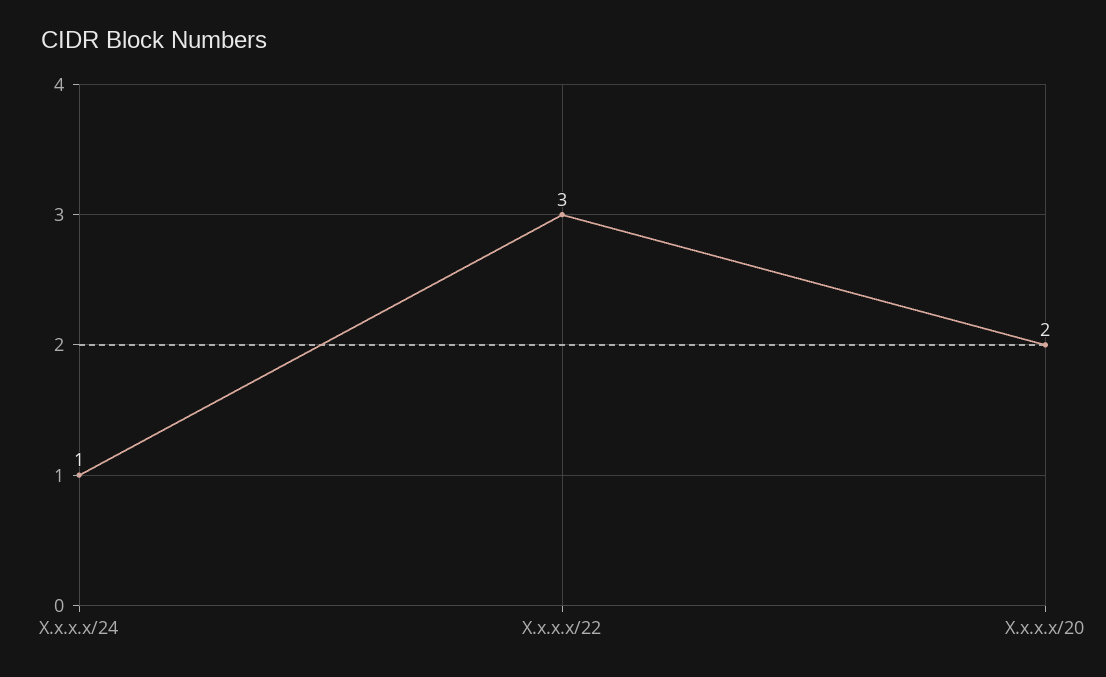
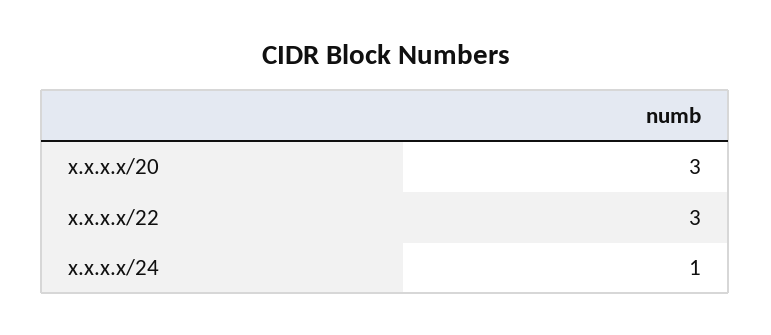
  {
    "X.x.x.x/24": 1,
    "X.x.x.x/22": 3,
-   "X.x.x.x/20": 2
+   "X.x.x.x/20": 3
  }

